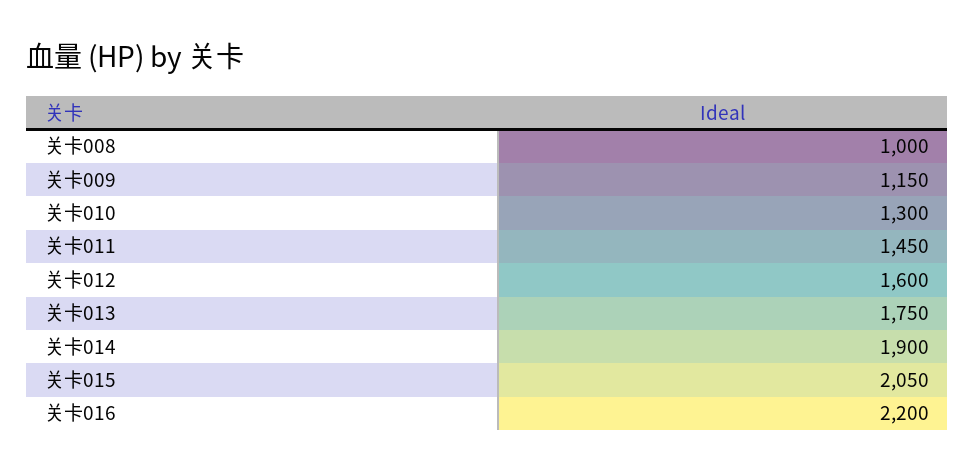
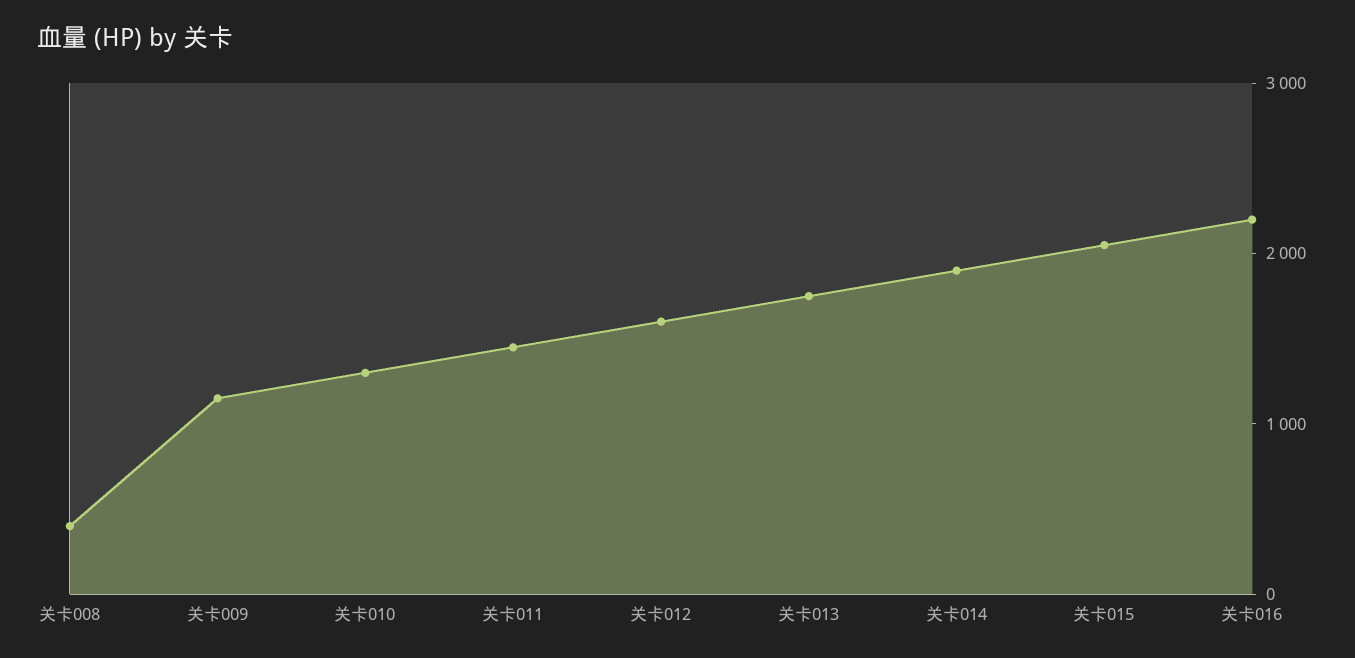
  {
-   "关卡008": 1000,
+   "关卡008": 400,
    "关卡009": 1150,
    "关卡010": 1300,
    "关卡011": 1450,
    "关卡012": 1600,
    "关卡013": 1750,
    "关卡014": 1900,
    "关卡015": 2050,
    "关卡016": 2200
  }

